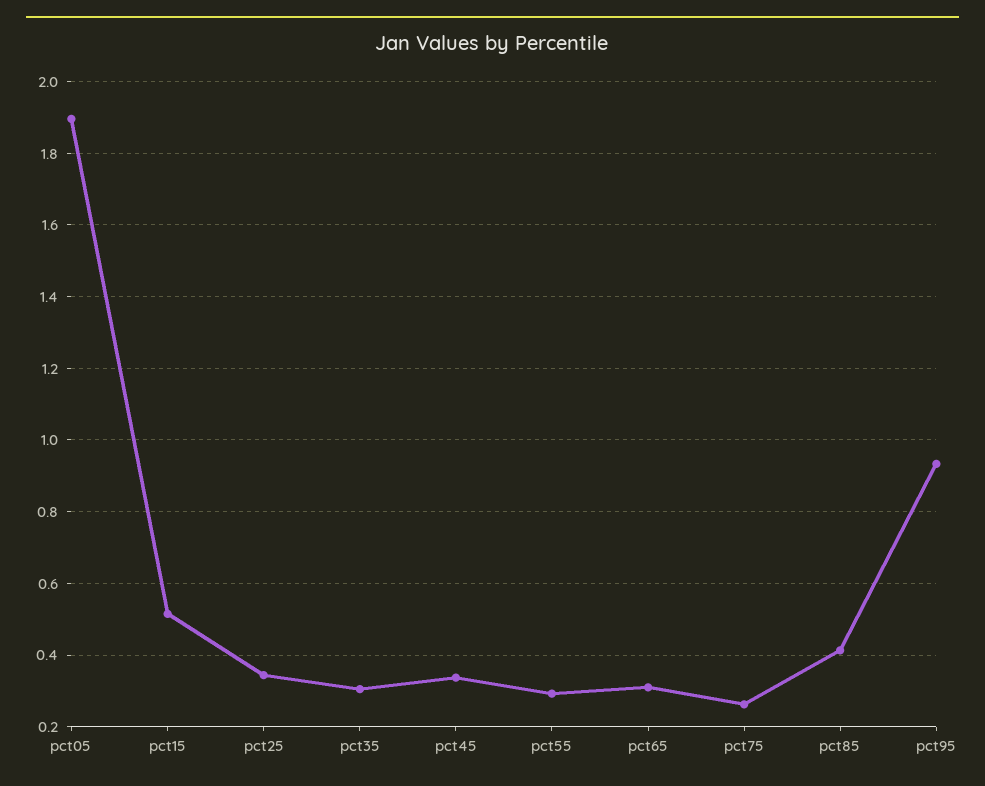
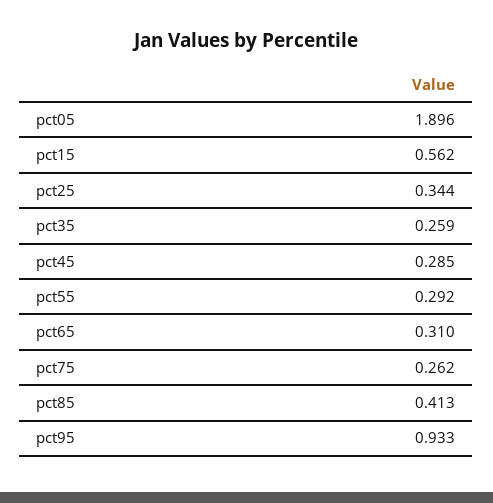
  {
    "pct05": 1.896,
-   "pct15": 0.52,
+   "pct15": 0.562,
    "pct25": 0.344,
-   "pct35": 0.3,
+   "pct35": 0.259,
-   "pct45": 0.34,
+   "pct45": 0.285,
    "pct55": 0.292,
    "pct65": 0.31,
    "pct75": 0.262,
    "pct85": 0.413,
    "pct95": 0.933
  }

